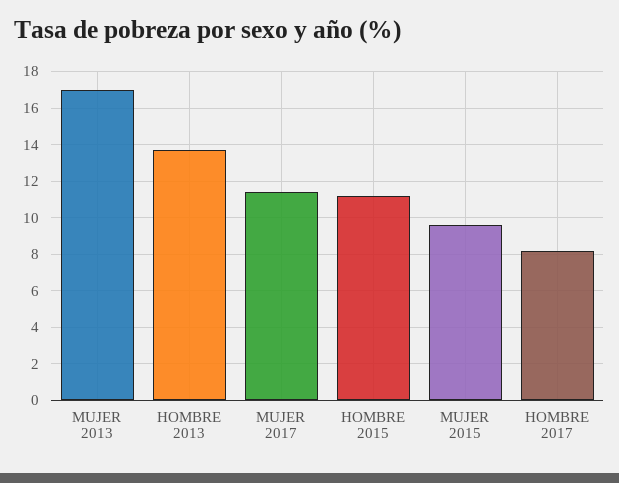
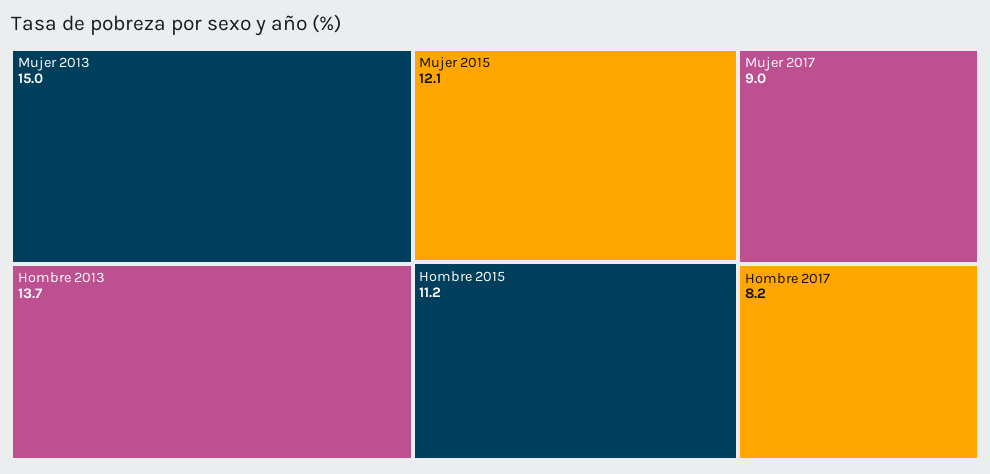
  {
-   "MUJER 2013": 17,
+   "MUJER 2013": 15,
    "HOMBRE 2013": 13.7,
-   "MUJER 2017": 11.5,
+   "MUJER 2017": 9,
    "HOMBRE 2015": 11.2,
-   "MUJER 2015": 9.5,
+   "MUJER 2015": 12.1,
    "HOMBRE 2017": 8.2
  }

